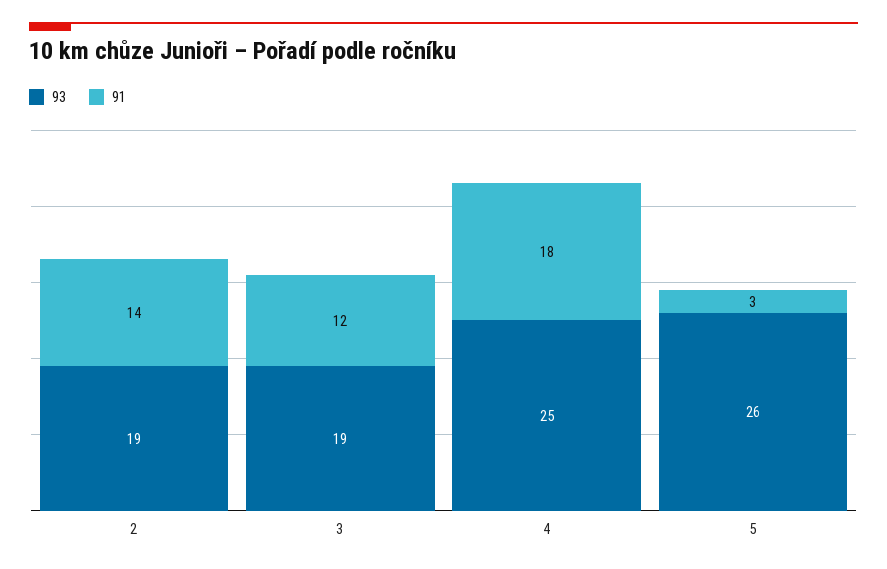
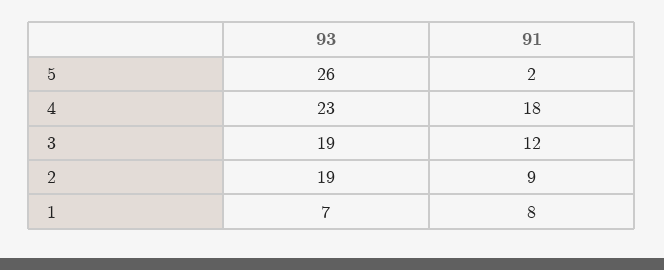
  {
    "93": {
      "2": 19,
      "3": 19,
-     "4": 25,
+     "4": 23,
-     "5": 26
+     "5": 26,
+     "1": 7
    },
    "91": {
-     "2": 14,
+     "2": 9,
      "3": 12,
      "4": 18,
-     "5": 3
+     "5": 2,
+     "1": 8
    }
  }

